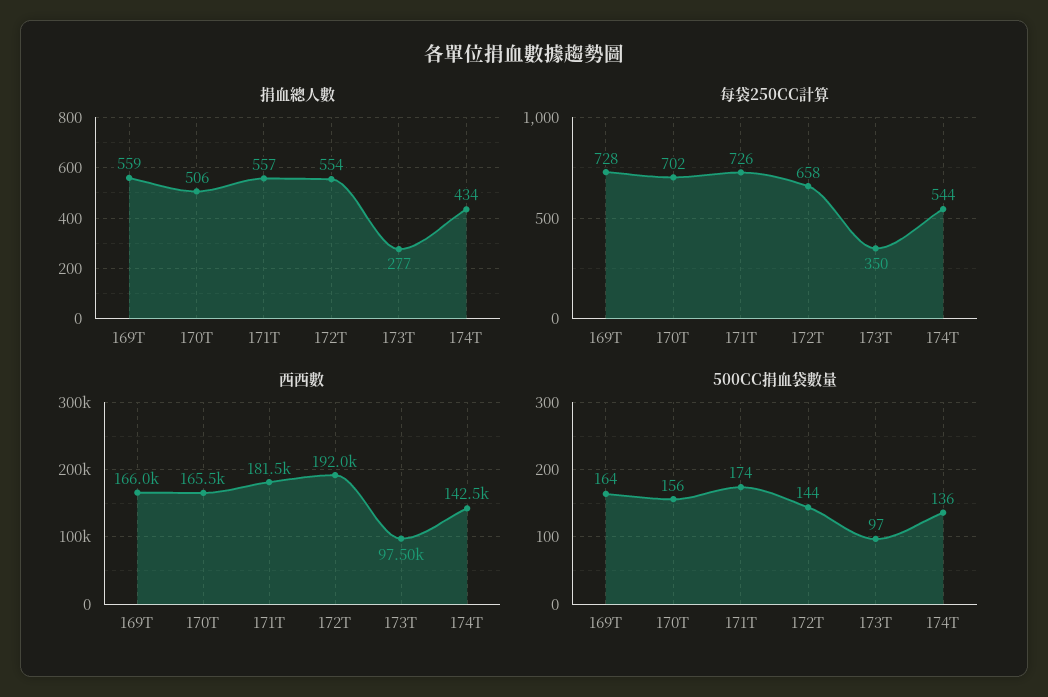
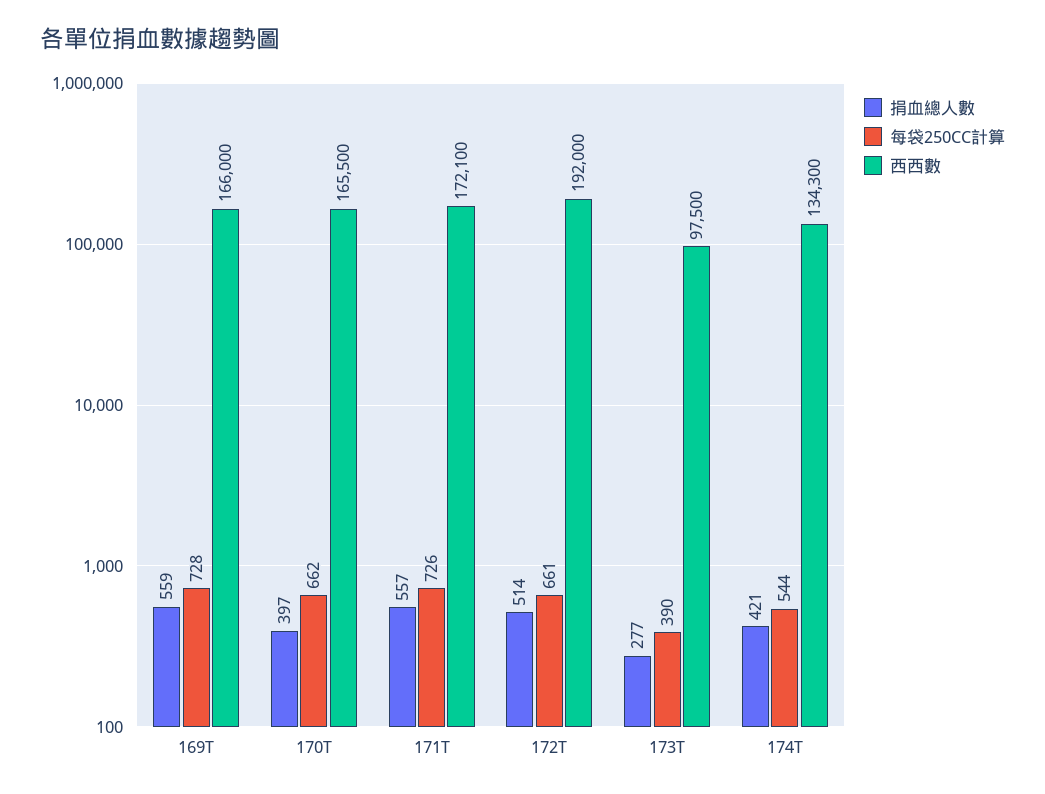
  {
    "捐血總人數": {
      "169T": 559,
-     "170T": 506,
+     "170T": 397,
      "171T": 557,
-     "172T": 554,
+     "172T": 514,
      "173T": 277,
-     "174T": 434
+     "174T": 421
    },
    "每袋250CC計算": {
      "169T": 728,
-     "170T": 702,
+     "170T": 662,
      "171T": 726,
-     "172T": 658,
+     "172T": 661,
-     "173T": 350,
+     "173T": 390,
      "174T": 544
    },
    "西西數": {
      "169T": 166000,
      "170T": 165500,
-     "171T": 181500,
+     "171T": 172100,
      "172T": 192000,
      "173T": 97500,
-     "174T": 142500
+     "174T": 134300
-   },
+   }
-   "500CC捐血袋數量": {
-     "169T": 164,
-     "170T": 156,
-     "171T": 174,
-     "172T": 144,
-     "173T": 97,
-     "174T": 136
-   }
  }

